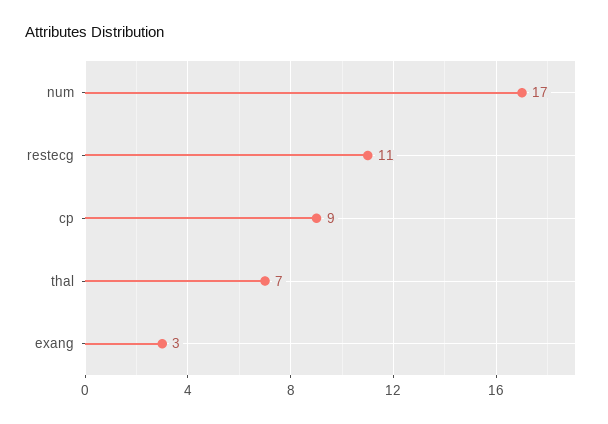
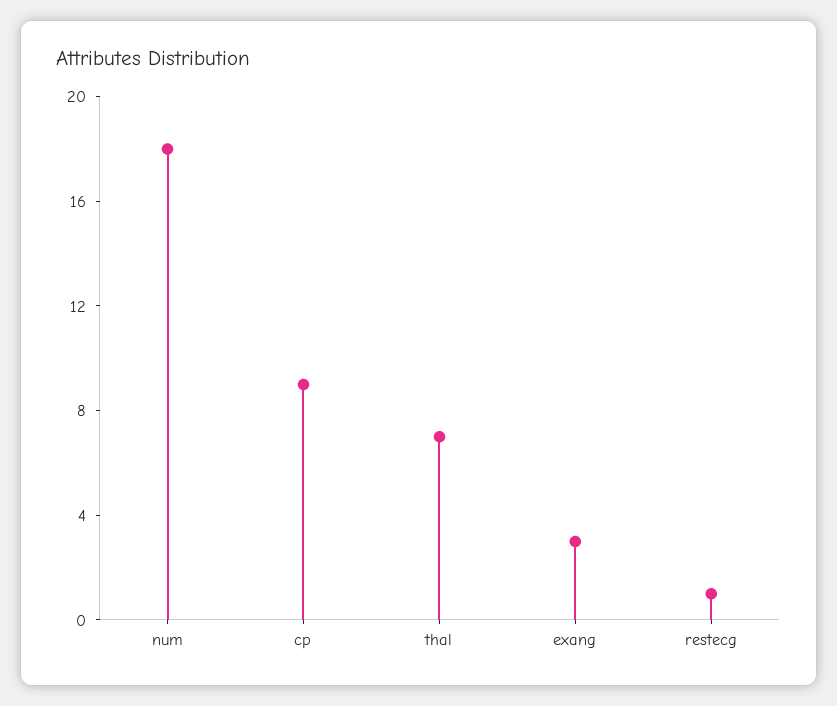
  {
-   "num": 17,
+   "num": 18,
-   "restecg": 11,
+   "restecg": 1,
    "cp": 9,
    "thal": 7,
    "exang": 3
  }

